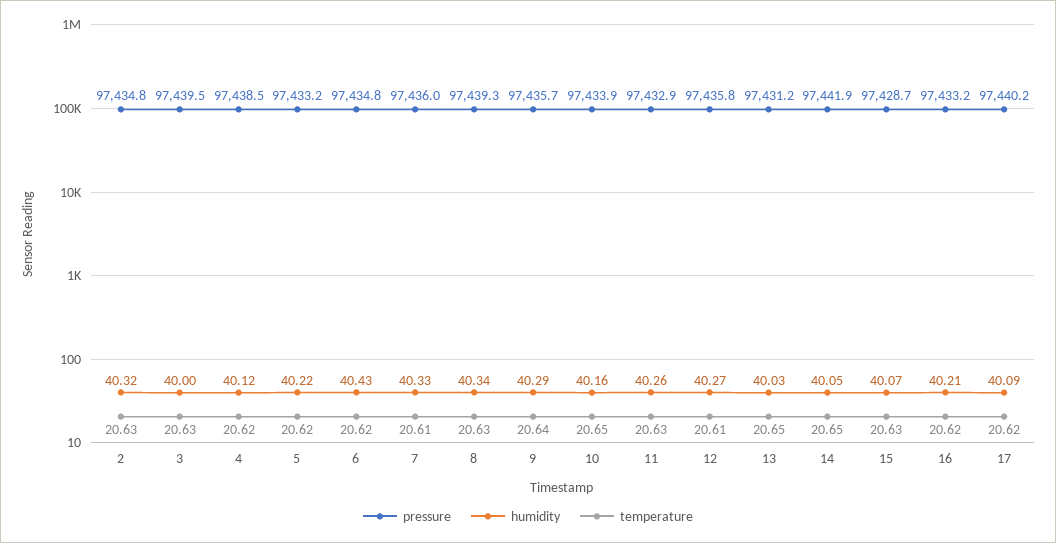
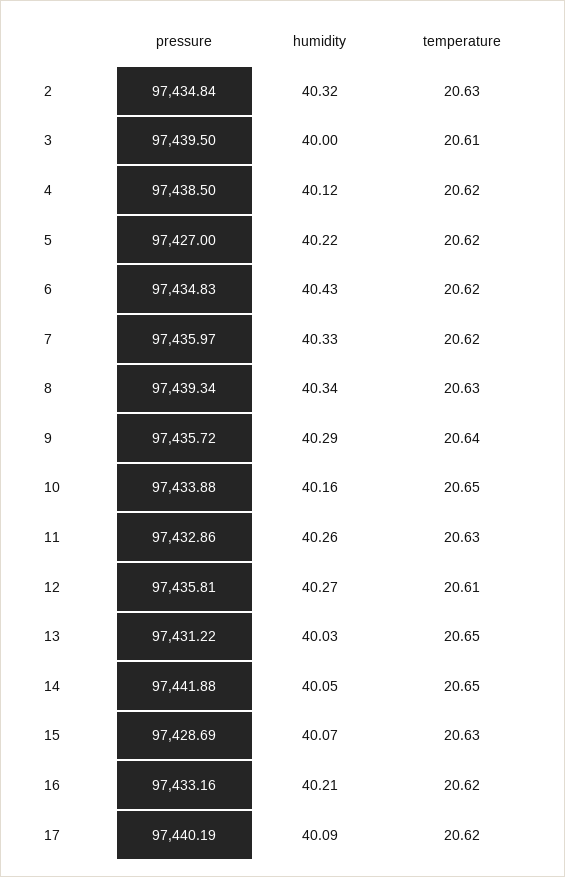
  {
    "pressure": {
      "2": 97434.84,
      "3": 97439.5,
      "4": 97438.5,
-     "5": 97433.2,
+     "5": 97427,
      "6": 97434.83,
      "7": 97435.97,
      "8": 97439.34,
      "9": 97435.72,
      "10": 97433.88,
      "11": 97432.86,
      "12": 97435.81,
      "13": 97431.22,
      "14": 97441.88,
      "15": 97428.69,
      "16": 97433.16,
      "17": 97440.19
    },
    "humidity": {
      "2": 40.32,
      "3": 40,
      "4": 40.12,
      "5": 40.22,
      "6": 40.43,
      "7": 40.33,
      "8": 40.34,
      "9": 40.29,
      "10": 40.16,
      "11": 40.26,
      "12": 40.27,
      "13": 40.03,
      "14": 40.05,
      "15": 40.07,
      "16": 40.21,
      "17": 40.09
    },
    "temperature": {
      "2": 20.63,
-     "3": 20.63,
+     "3": 20.61,
      "4": 20.62,
      "5": 20.62,
      "6": 20.62,
-     "7": 20.61,
+     "7": 20.62,
      "8": 20.63,
      "9": 20.64,
      "10": 20.65,
      "11": 20.63,
      "12": 20.61,
      "13": 20.65,
      "14": 20.65,
      "15": 20.63,
      "16": 20.62,
      "17": 20.62
    }
  }

